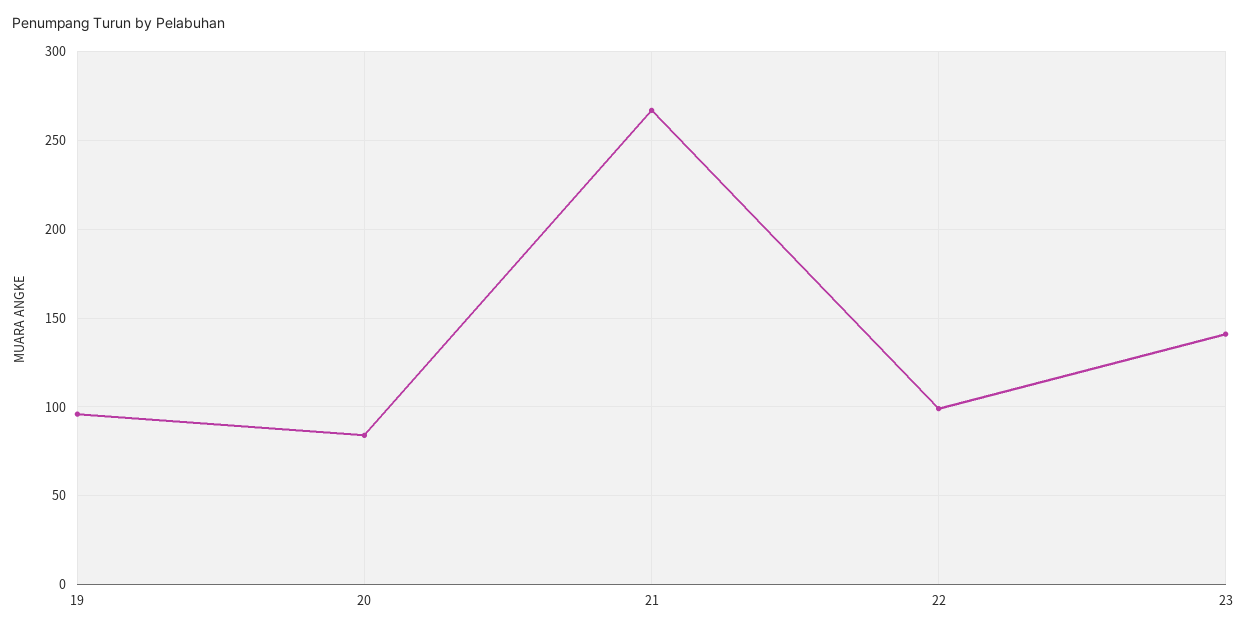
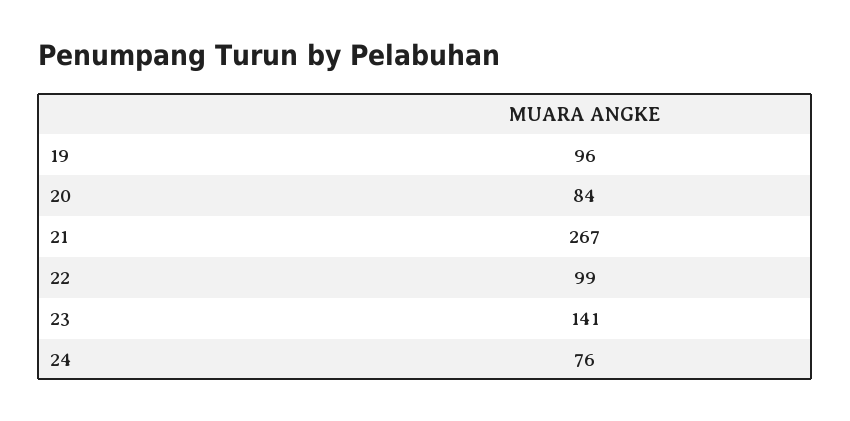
  {
    "19": 96,
    "20": 84,
    "21": 267,
    "22": 99,
-   "23": 141
+   "23": 141,
+   "24": 76
  }

